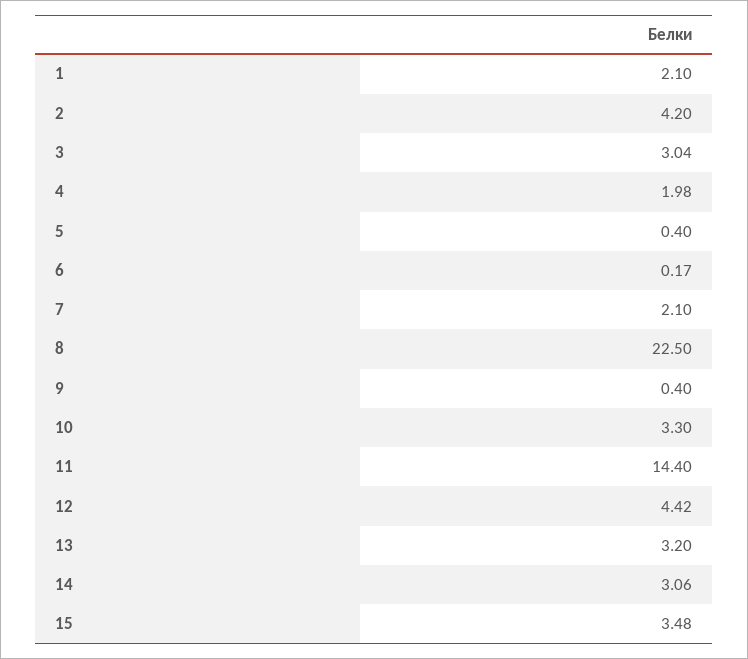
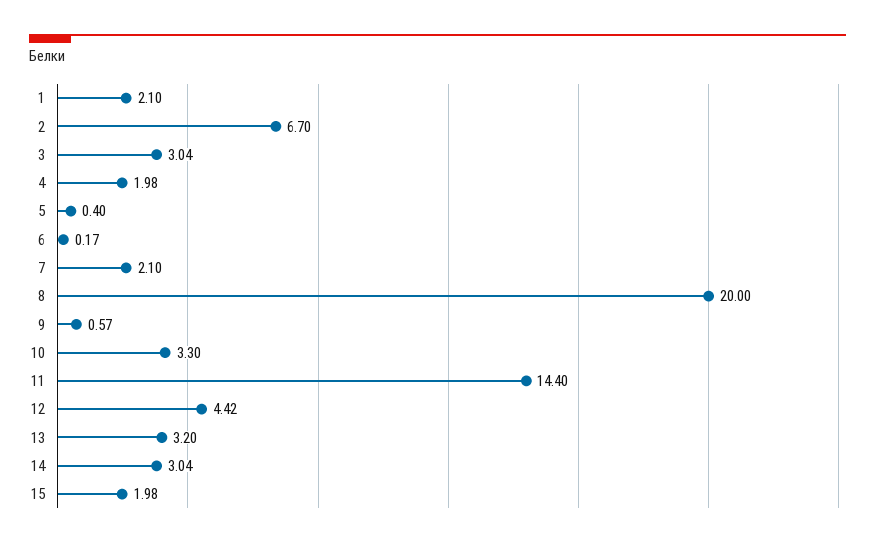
  {
    "1": 2.1,
-   "2": 4.2,
+   "2": 6.7,
    "3": 3.04,
    "4": 1.98,
    "5": 0.4,
    "6": 0.17,
    "7": 2.1,
-   "8": 22.5,
+   "8": 20,
-   "9": 0.4,
+   "9": 0.57,
    "10": 3.3,
    "11": 14.4,
    "12": 4.42,
    "13": 3.2,
-   "14": 3.06,
+   "14": 3.04,
-   "15": 3.48
+   "15": 1.98
  }

